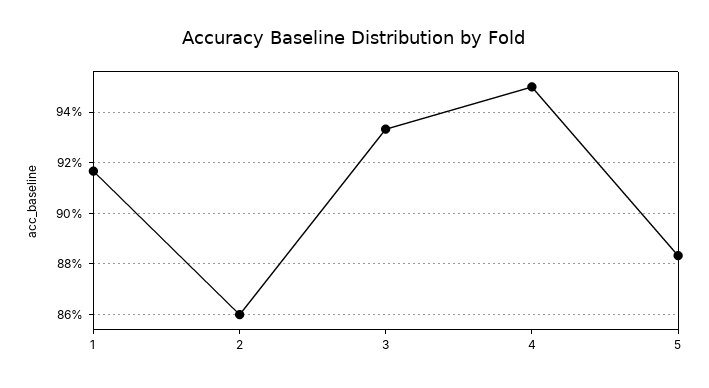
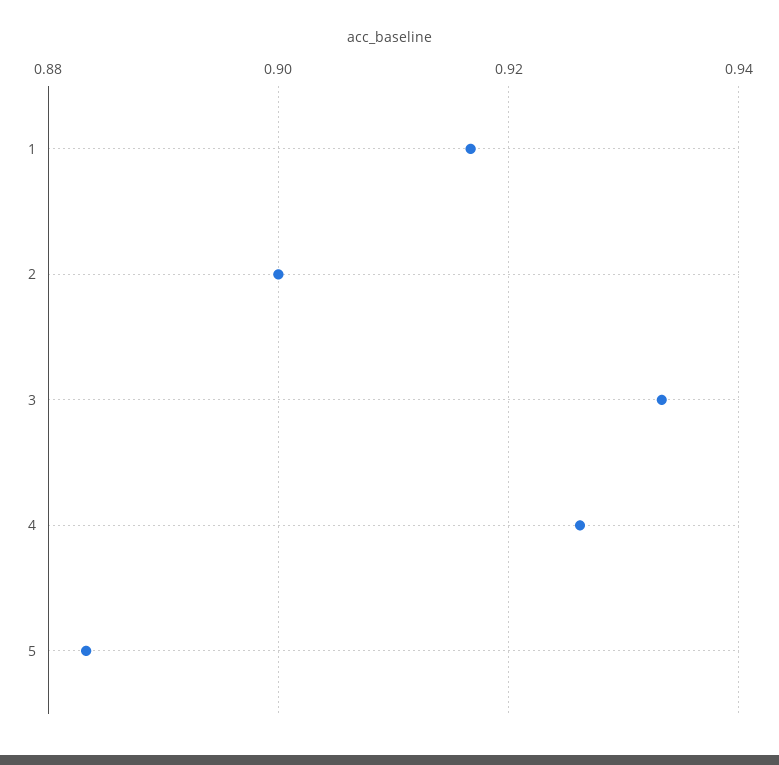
  {
    "1": 0.916,
-   "2": 0.86,
+   "2": 0.9,
    "3": 0.934,
-   "4": 0.95,
+   "4": 0.926,
    "5": 0.884
  }

